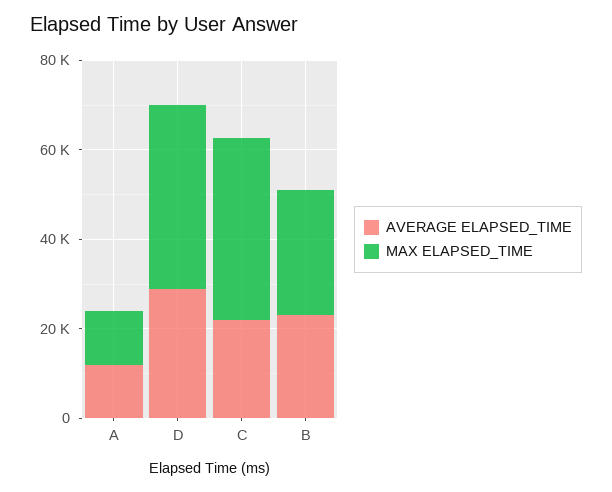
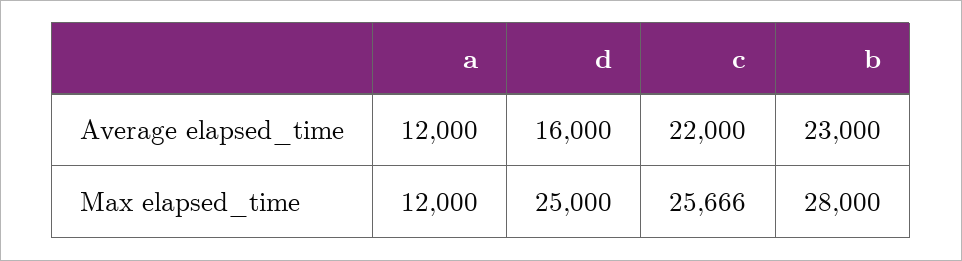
  {
    "AVERAGE ELAPSED_TIME": {
      "A": 12000,
-     "D": 30000,
+     "D": 16000,
      "C": 22000,
      "B": 23000
    },
    "MAX ELAPSED_TIME": {
      "A": 12000,
-     "D": 40000,
+     "D": 25000,
-     "C": 40000,
+     "C": 25666,
      "B": 28000
    }
  }

